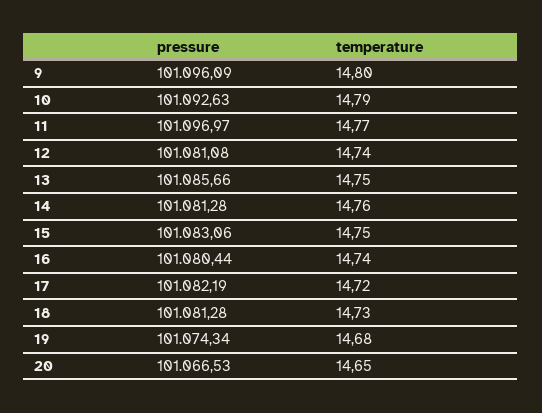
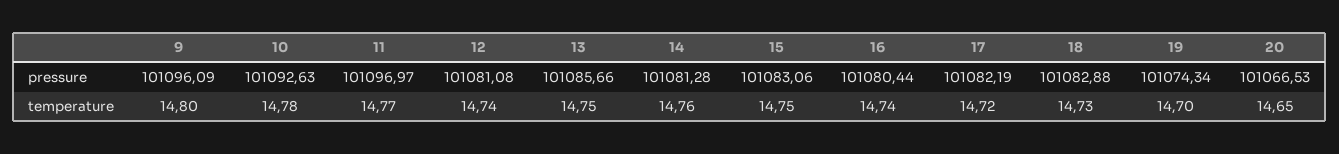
  {
    "pressure": {
      "9": 101096.09,
      "10": 101092.63,
      "11": 101096.97,
      "12": 101081.08,
      "13": 101085.66,
      "14": 101081.28,
      "15": 101083.06,
      "16": 101080.44,
      "17": 101082.19,
-     "18": 101081.28,
+     "18": 101082.88,
      "19": 101074.34,
      "20": 101066.53
    },
    "temperature": {
      "9": 14.8,
-     "10": 14.79,
+     "10": 14.78,
      "11": 14.77,
      "12": 14.74,
      "13": 14.75,
      "14": 14.76,
      "15": 14.75,
      "16": 14.74,
      "17": 14.72,
      "18": 14.73,
-     "19": 14.68,
+     "19": 14.7,
      "20": 14.65
    }
  }

